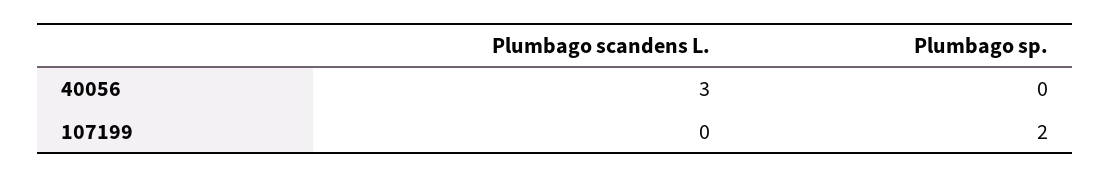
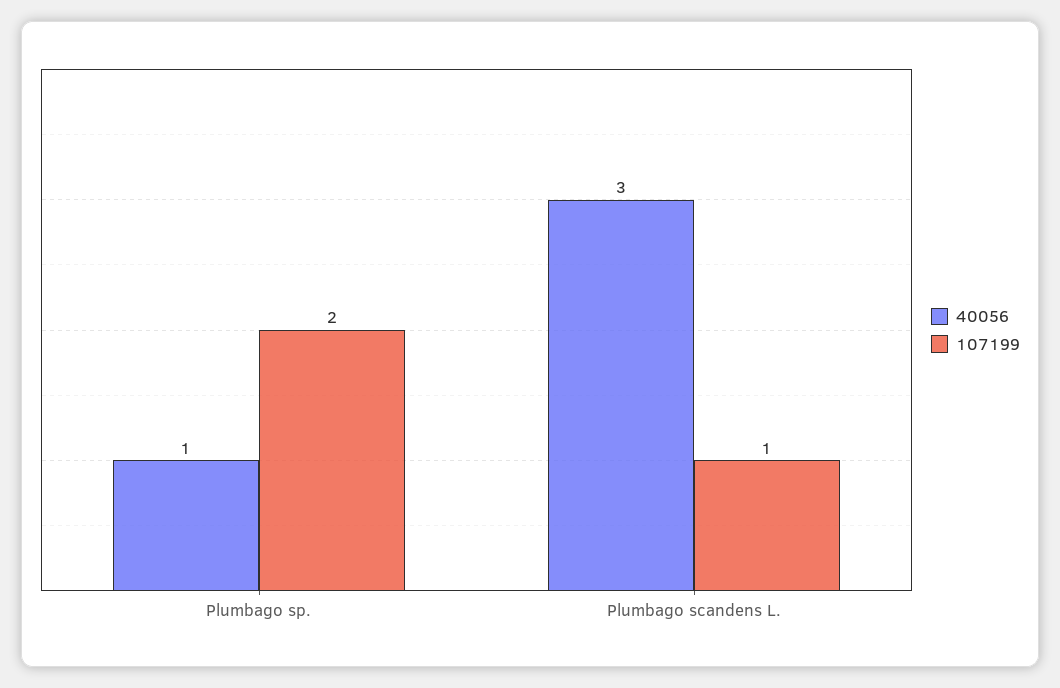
  {
    "40056": {
      "Plumbago scandens L.": 3,
-     "Plumbago sp.": 0
+     "Plumbago sp.": 1
    },
    "107199": {
-     "Plumbago scandens L.": 0,
+     "Plumbago scandens L.": 1,
      "Plumbago sp.": 2
    }
  }

